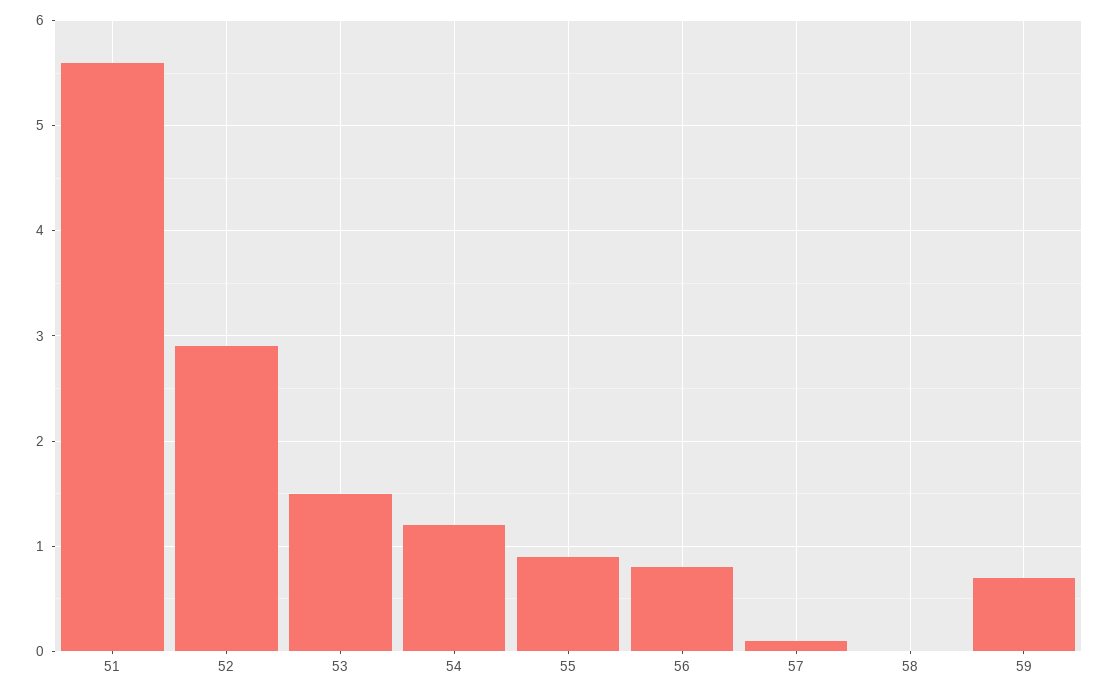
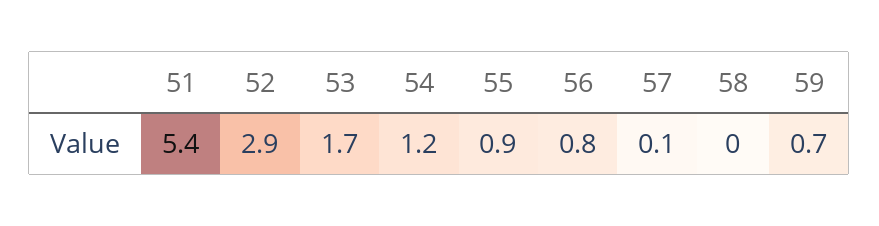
  {
-   "51": 5.6,
+   "51": 5.4,
    "52": 2.9,
-   "53": 1.5,
+   "53": 1.7,
    "54": 1.2,
    "55": 0.9,
    "56": 0.8,
    "57": 0.1,
    "58": 0,
    "59": 0.7
  }

